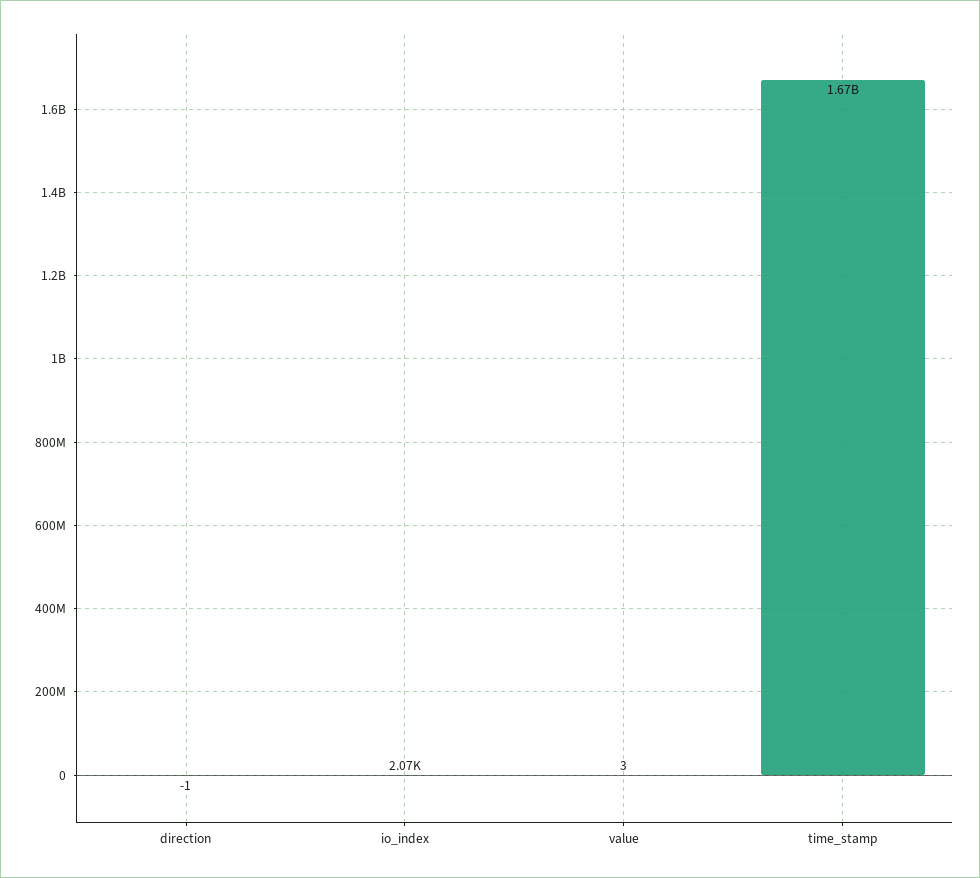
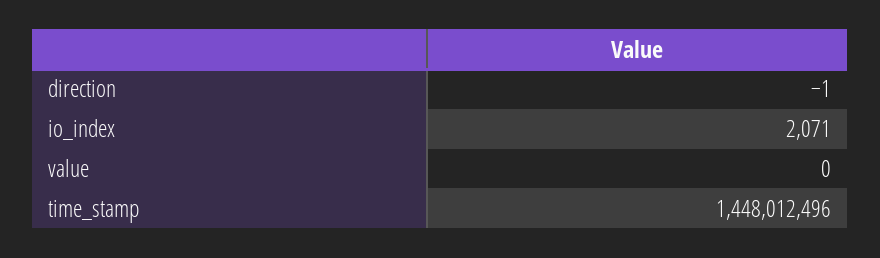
  {
    "direction": -1,
    "io_index": 2071,
-   "value": 3,
+   "value": 0,
-   "time_stamp": 1670000000
+   "time_stamp": 1448012496
  }

